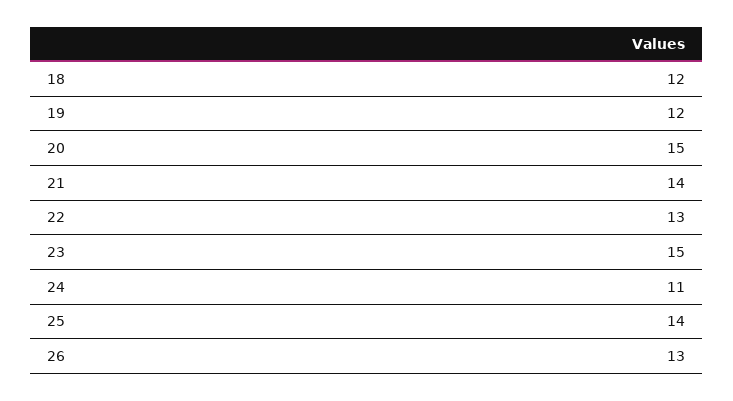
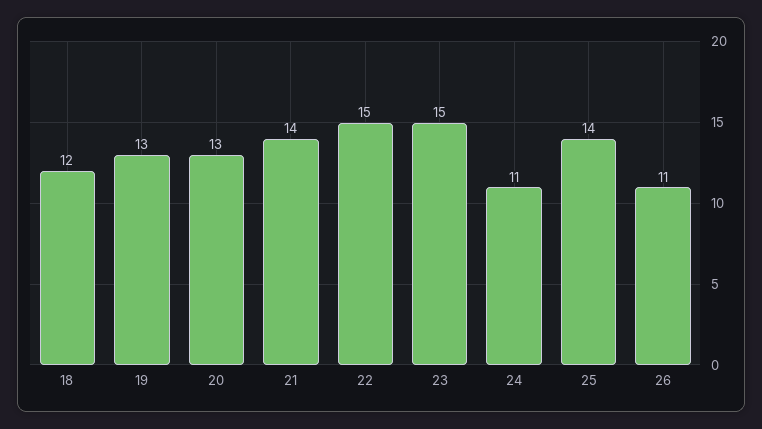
  {
    "18": 12,
-   "19": 12,
+   "19": 13,
-   "20": 15,
+   "20": 13,
    "21": 14,
-   "22": 13,
+   "22": 15,
    "23": 15,
    "24": 11,
    "25": 14,
-   "26": 13
+   "26": 11
  }

